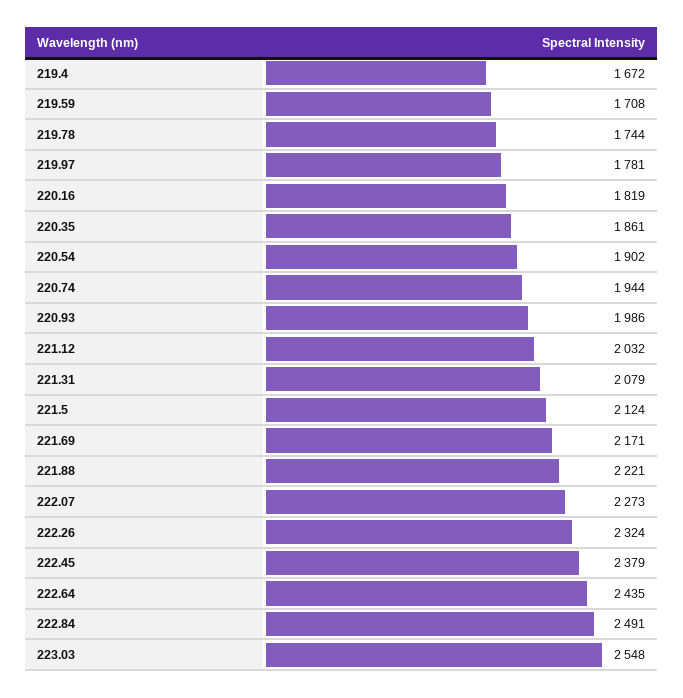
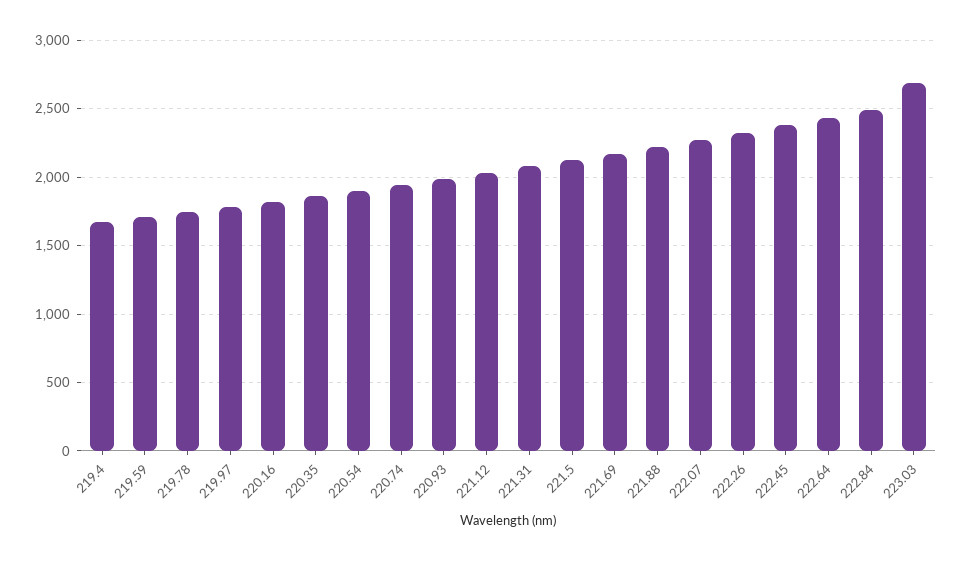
  {
    "219.4": 1672,
    "219.59": 1708,
    "219.78": 1744,
    "219.97": 1781,
    "220.16": 1819,
    "220.35": 1861,
    "220.54": 1902,
    "220.74": 1944,
    "220.93": 1986,
    "221.12": 2032,
    "221.31": 2079,
    "221.5": 2124,
    "221.69": 2171,
    "221.88": 2221,
    "222.07": 2273,
    "222.26": 2324,
    "222.45": 2379,
    "222.64": 2435,
    "222.84": 2491,
-   "223.03": 2548
+   "223.03": 2700
  }

